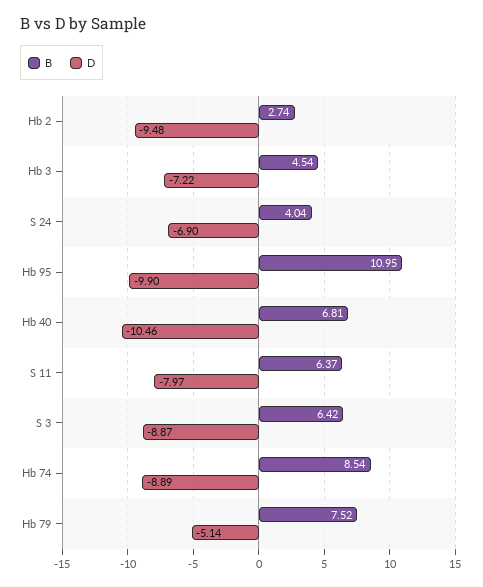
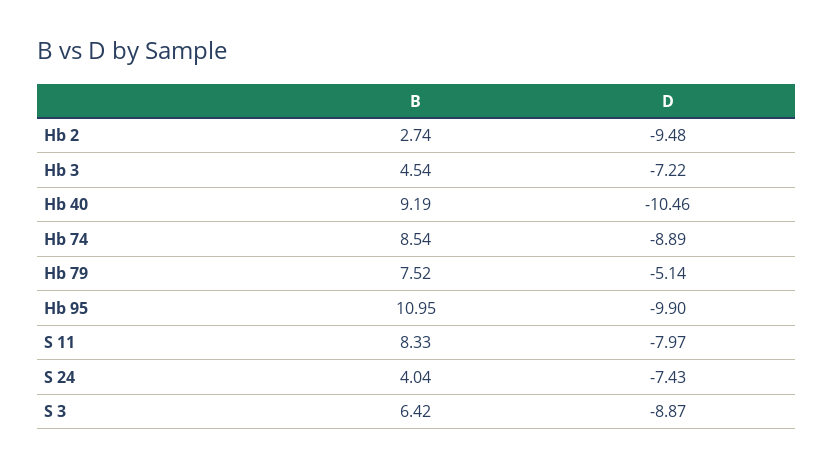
  {
    "B": {
      "Hb 2": 2.74,
      "Hb 3": 4.54,
      "S 24": 4.04,
      "Hb 95": 10.95,
-     "Hb 40": 6.81,
+     "Hb 40": 9.19,
-     "S 11": 6.37,
+     "S 11": 8.33,
      "S 3": 6.42,
      "Hb 74": 8.54,
      "Hb 79": 7.52
    },
    "D": {
      "Hb 2": -9.48,
      "Hb 3": -7.22,
-     "S 24": -6.9,
+     "S 24": -7.43,
      "Hb 95": -9.9,
      "Hb 40": -10.46,
      "S 11": -7.97,
      "S 3": -8.87,
      "Hb 74": -8.89,
      "Hb 79": -5.14
    }
  }

